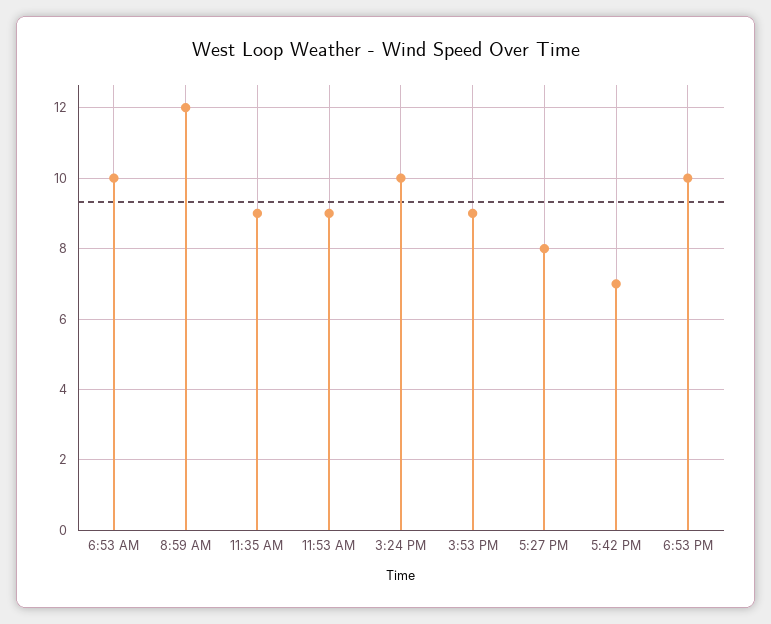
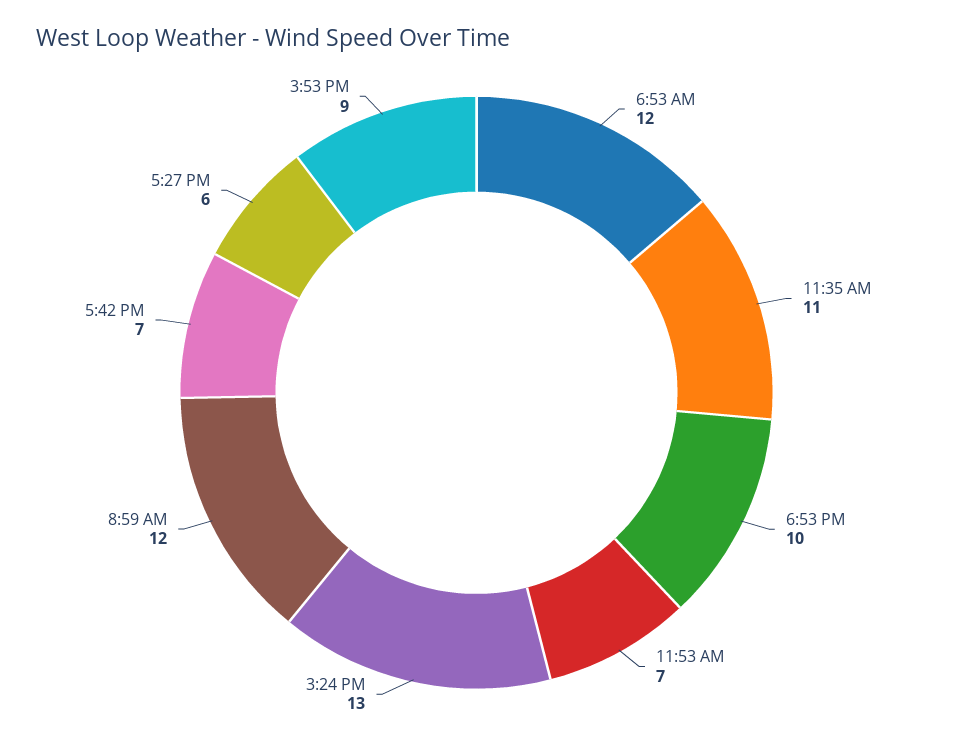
  {
-   "6:53 AM": 10,
+   "6:53 AM": 12,
    "8:59 AM": 12,
-   "11:35 AM": 9,
+   "11:35 AM": 11,
-   "11:53 AM": 9,
+   "11:53 AM": 7,
-   "3:24 PM": 10,
+   "3:24 PM": 13,
    "3:53 PM": 9,
-   "5:27 PM": 8,
+   "5:27 PM": 6,
    "5:42 PM": 7,
    "6:53 PM": 10
  }

